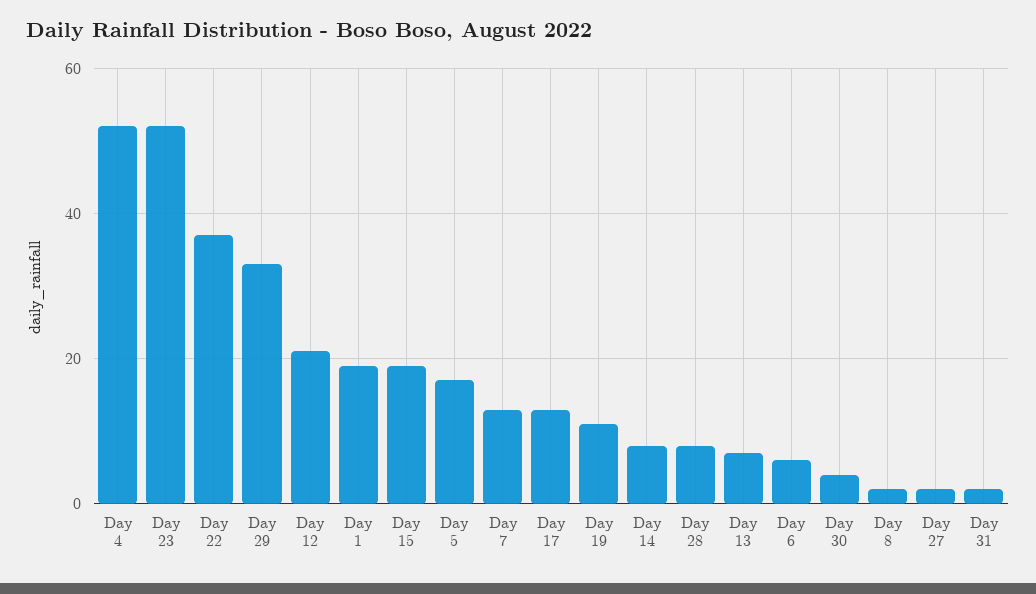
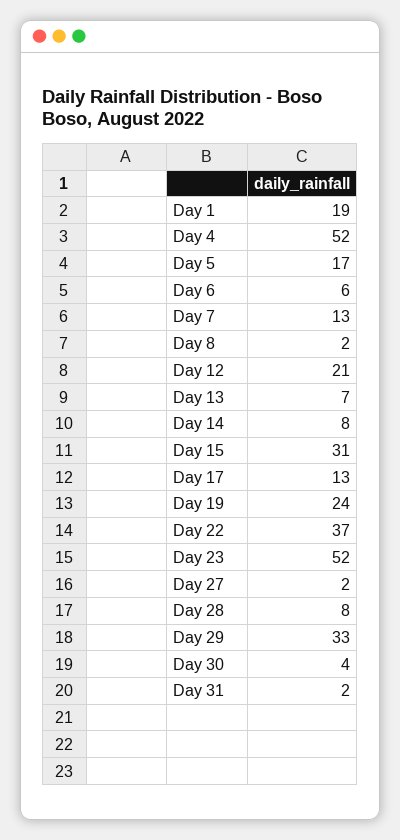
  {
    "Day 4": 52,
    "Day 23": 52,
    "Day 22": 37,
    "Day 29": 33,
    "Day 12": 21,
    "Day 1": 19,
-   "Day 15": 20,
+   "Day 15": 31,
    "Day 5": 17,
    "Day 7": 13,
    "Day 17": 13,
-   "Day 19": 10,
+   "Day 19": 24,
    "Day 14": 8,
    "Day 28": 8,
    "Day 13": 7,
    "Day 6": 6,
    "Day 30": 4,
    "Day 8": 2,
    "Day 27": 2,
    "Day 31": 2
  }

